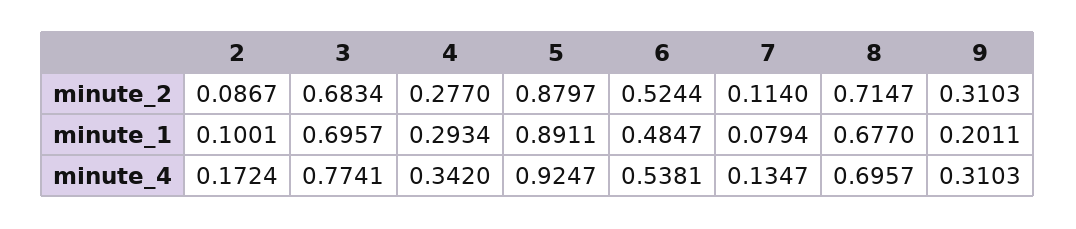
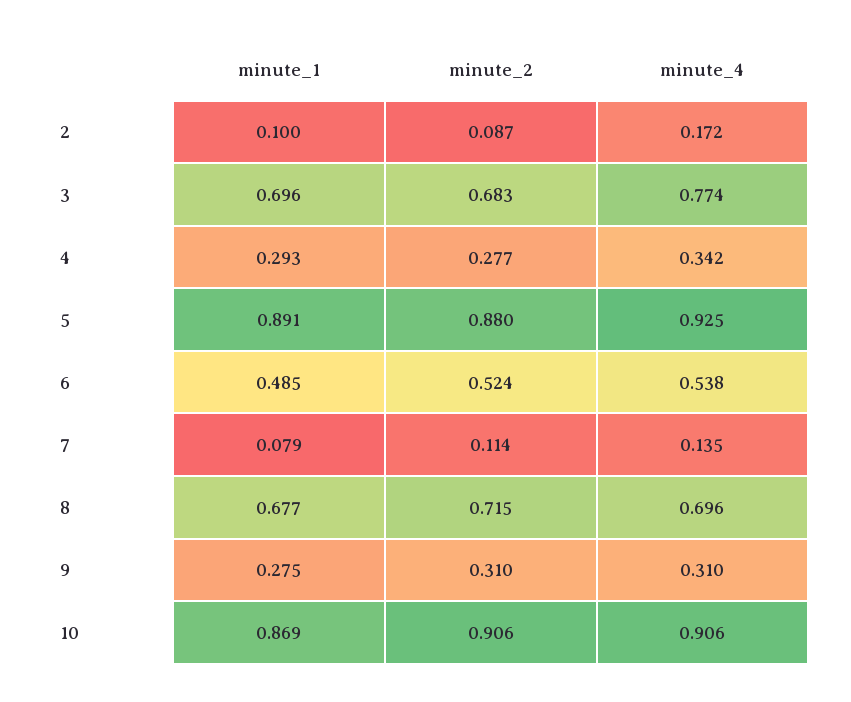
  {
    "2": {
      "minute_2": 0.0867,
      "minute_1": 0.1001,
      "minute_4": 0.1724
    },
    "3": {
      "minute_2": 0.6834,
      "minute_1": 0.6957,
      "minute_4": 0.7741
    },
    "4": {
      "minute_2": 0.277,
      "minute_1": 0.2934,
      "minute_4": 0.342
    },
    "5": {
      "minute_2": 0.8797,
      "minute_1": 0.8911,
      "minute_4": 0.9247
    },
    "6": {
      "minute_2": 0.5244,
      "minute_1": 0.4847,
      "minute_4": 0.5381
    },
    "7": {
      "minute_2": 0.114,
      "minute_1": 0.0794,
      "minute_4": 0.1347
    },
    "8": {
      "minute_2": 0.7147,
      "minute_1": 0.677,
      "minute_4": 0.6957
    },
    "9": {
      "minute_2": 0.3103,
-     "minute_1": 0.2011,
+     "minute_1": 0.275,
      "minute_4": 0.3103
-   }
+   },
+   "10": {
+     "minute_1": 0.869,
+     "minute_2": 0.906,
+     "minute_4": 0.906
+   }
  }

